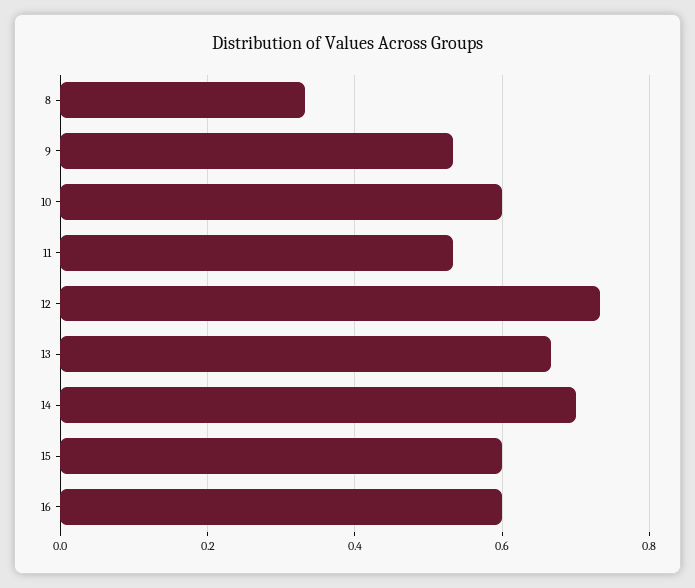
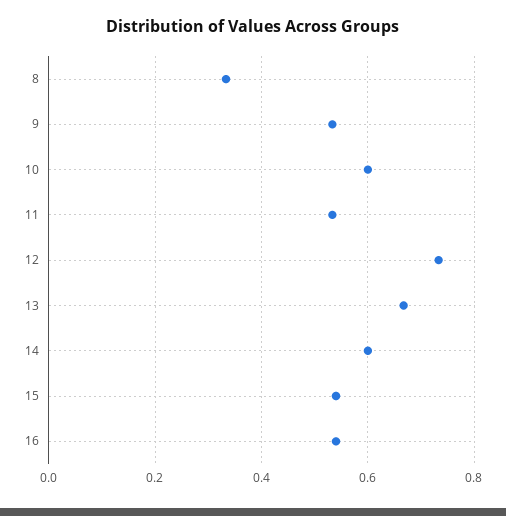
  {
    "8": 0.34,
    "9": 0.54,
    "10": 0.6,
    "11": 0.54,
    "12": 0.74,
    "13": 0.66,
-   "14": 0.7,
+   "14": 0.6,
-   "15": 0.6,
+   "15": 0.54,
-   "16": 0.6
+   "16": 0.54
  }

